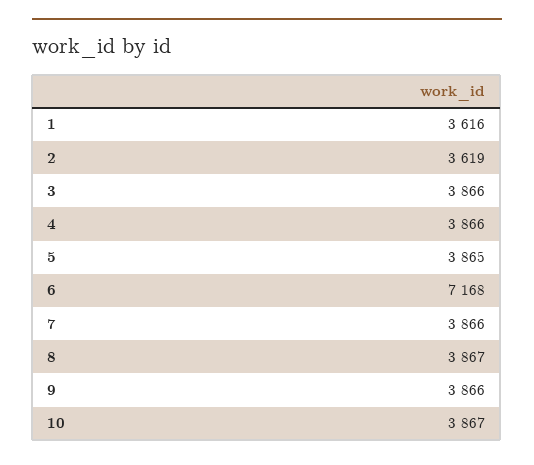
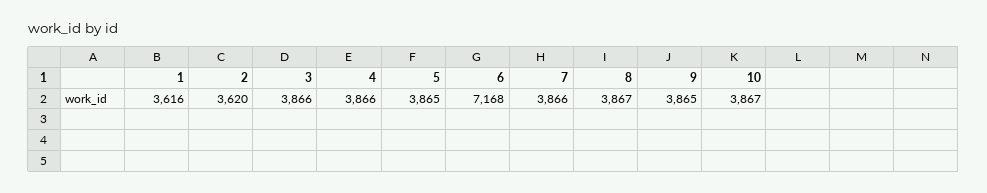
  {
    "1": 3616,
-   "2": 3619,
+   "2": 3620,
    "3": 3866,
    "4": 3866,
    "5": 3865,
    "6": 7168,
    "7": 3866,
    "8": 3867,
-   "9": 3866,
+   "9": 3865,
    "10": 3867
  }

